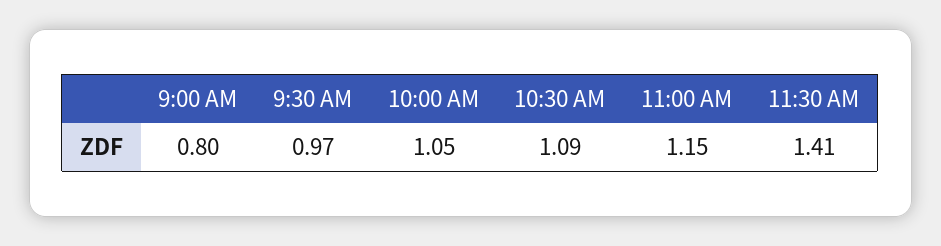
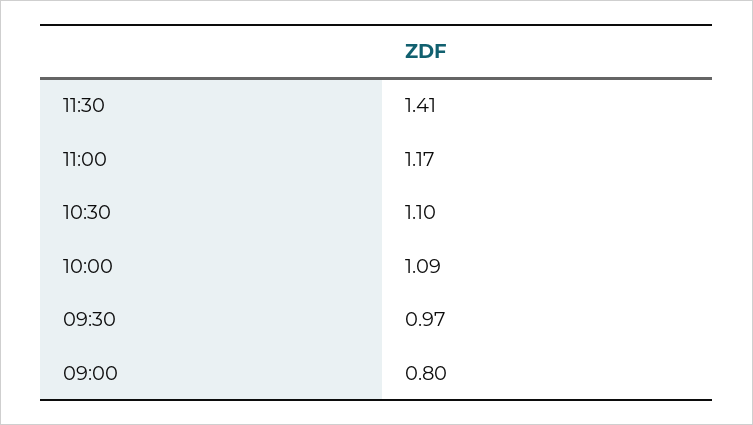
  {
    "9:00 AM": 0.8,
    "9:30 AM": 0.97,
-   "10:00 AM": 1.05,
+   "10:00 AM": 1.09,
-   "10:30 AM": 1.09,
+   "10:30 AM": 1.1,
-   "11:00 AM": 1.15,
+   "11:00 AM": 1.17,
    "11:30 AM": 1.41
  }

